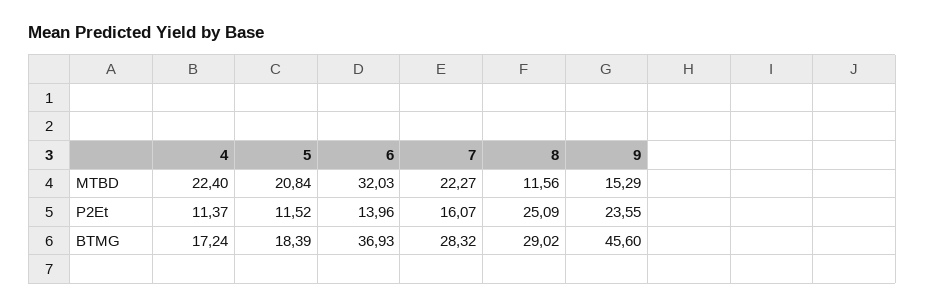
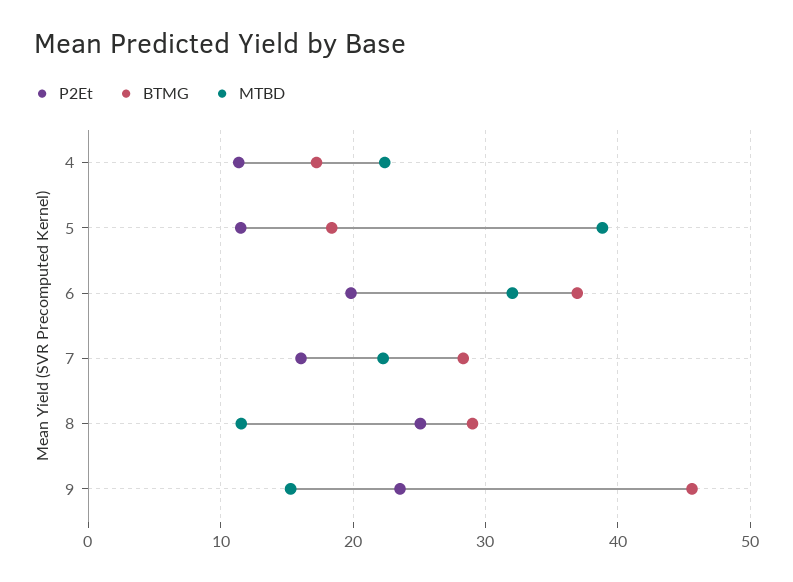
  {
    "MTBD": {
      "4": 22.4,
-     "5": 20.84,
+     "5": 39,
      "6": 32.03,
      "7": 22.27,
      "8": 11.56,
      "9": 15.29
    },
    "P2Et": {
      "4": 11.37,
      "5": 11.52,
-     "6": 13.96,
+     "6": 20,
      "7": 16.07,
      "8": 25.09,
      "9": 23.55
    },
    "BTMG": {
      "4": 17.24,
      "5": 18.39,
      "6": 36.93,
      "7": 28.32,
      "8": 29.02,
      "9": 45.6
    }
  }

